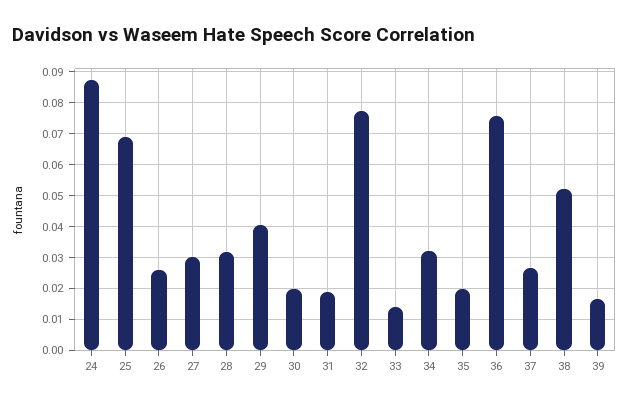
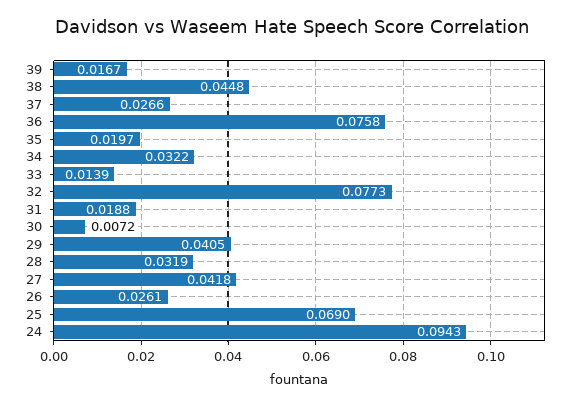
  {
-   "24": 0.088,
+   "24": 0.0943,
    "25": 0.069,
    "26": 0.0261,
-   "27": 0.03,
+   "27": 0.0418,
    "28": 0.0319,
    "29": 0.0405,
-   "30": 0.02,
+   "30": 0.0072,
    "31": 0.0188,
    "32": 0.0773,
    "33": 0.0139,
    "34": 0.0322,
    "35": 0.0197,
    "36": 0.0758,
    "37": 0.0266,
-   "38": 0.052,
+   "38": 0.0448,
    "39": 0.0167
  }

